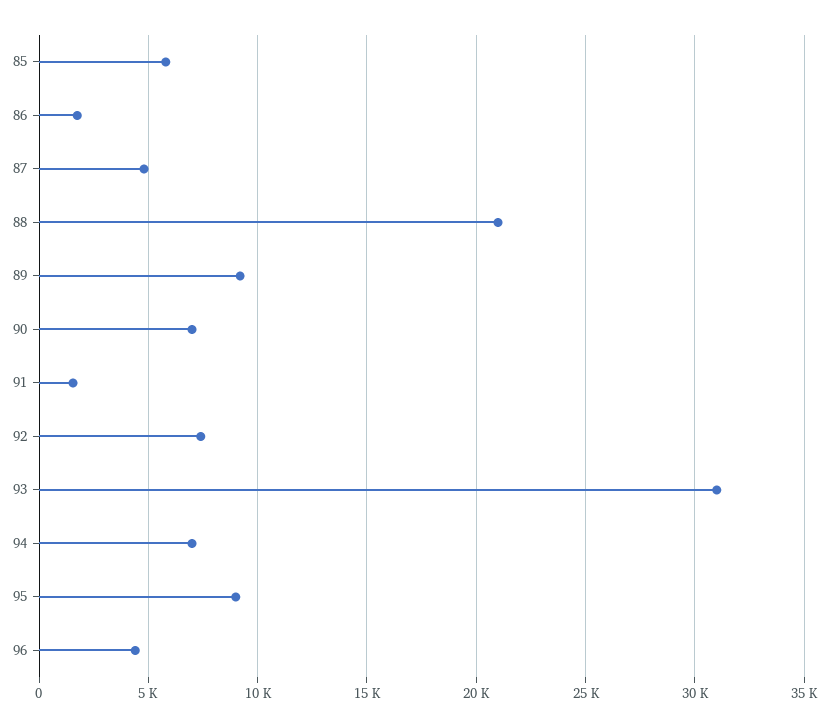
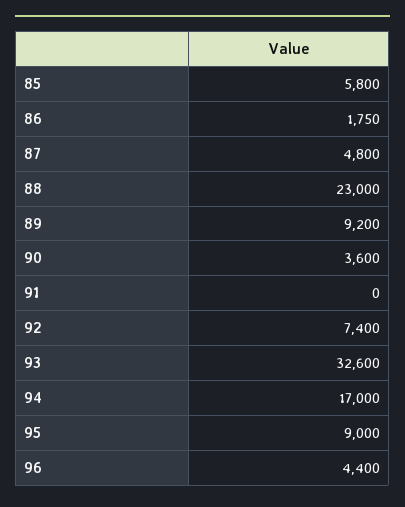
  {
    "85": 5800,
    "86": 1750,
    "87": 4800,
-   "88": 21000,
+   "88": 23000,
    "89": 9200,
-   "90": 7000,
+   "90": 3600,
-   "91": 1500,
+   "91": 0,
    "92": 7400,
-   "93": 31000,
+   "93": 32600,
-   "94": 7000,
+   "94": 17000,
    "95": 9000,
    "96": 4400
  }

